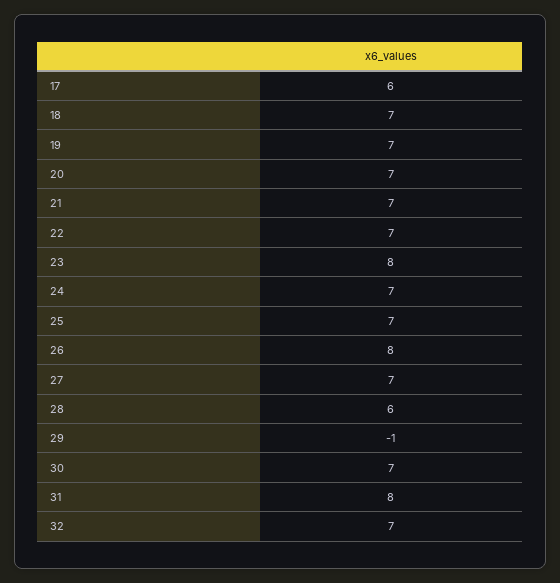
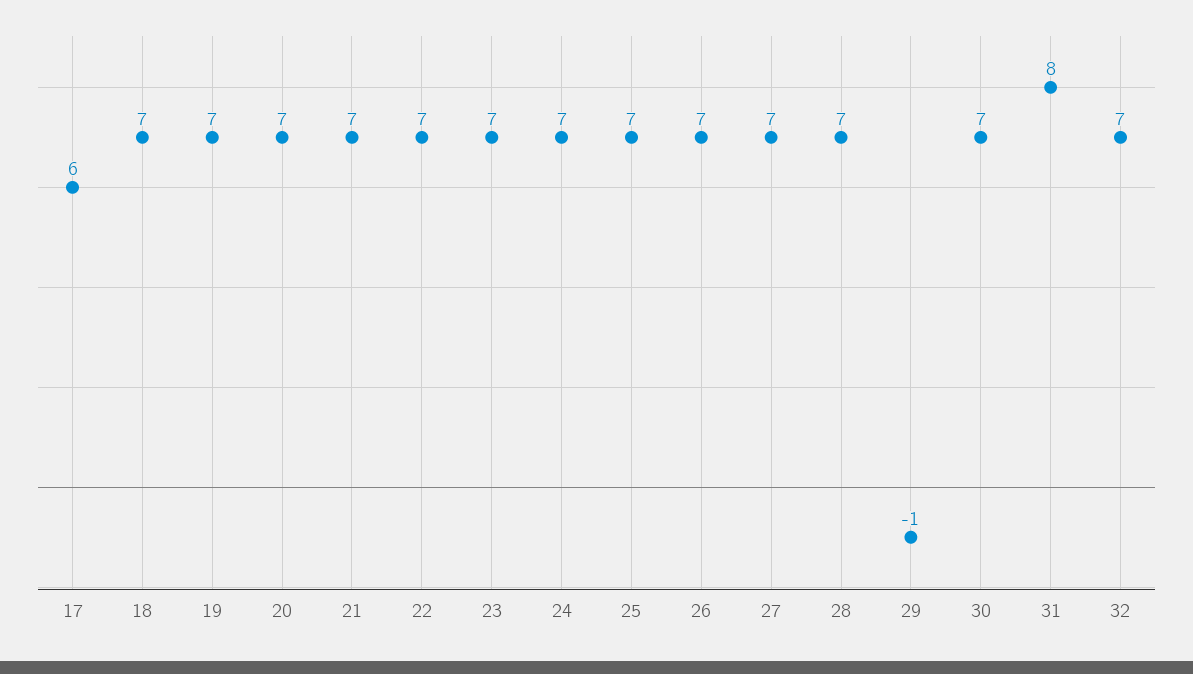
  {
    "17": 6,
    "18": 7,
    "19": 7,
    "20": 7,
    "21": 7,
    "22": 7,
-   "23": 8,
+   "23": 7,
    "24": 7,
    "25": 7,
-   "26": 8,
+   "26": 7,
    "27": 7,
-   "28": 6,
+   "28": 7,
    "29": -1,
    "30": 7,
    "31": 8,
    "32": 7
  }

